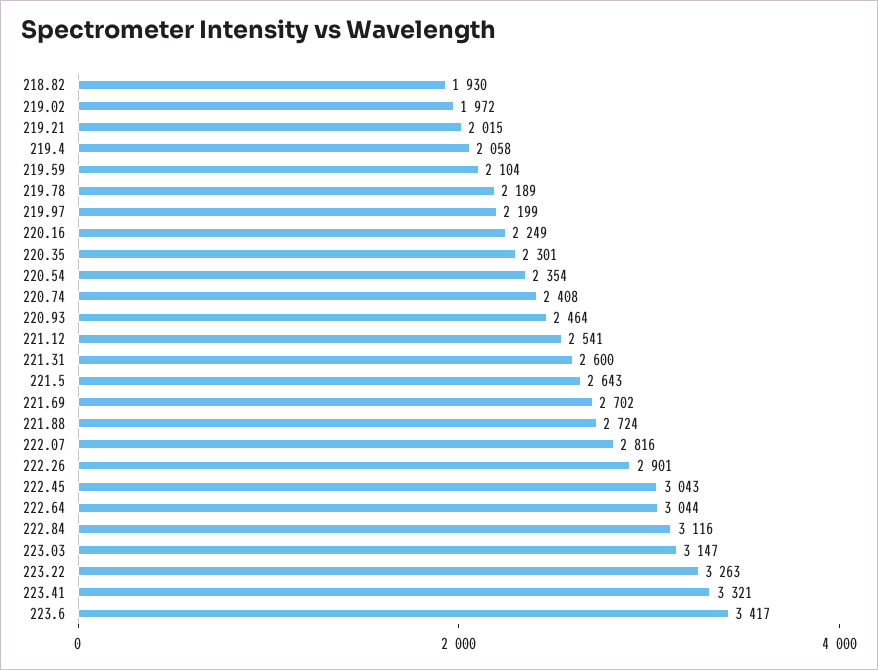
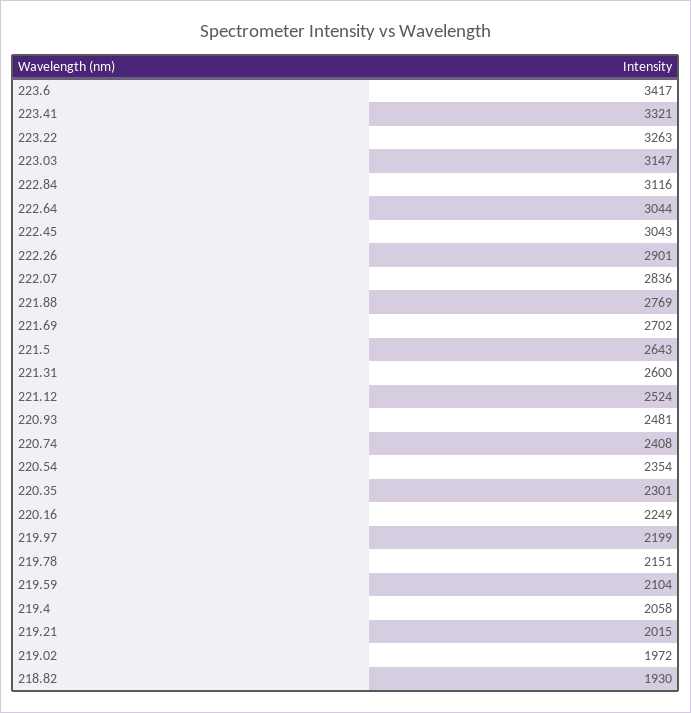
  {
    "218.82": 1930,
    "219.02": 1972,
    "219.21": 2015,
    "219.4": 2058,
    "219.59": 2104,
-   "219.78": 2189,
+   "219.78": 2151,
    "219.97": 2199,
    "220.16": 2249,
    "220.35": 2301,
    "220.54": 2354,
    "220.74": 2408,
-   "220.93": 2464,
+   "220.93": 2481,
-   "221.12": 2541,
+   "221.12": 2524,
    "221.31": 2600,
    "221.5": 2643,
    "221.69": 2702,
-   "221.88": 2724,
+   "221.88": 2769,
-   "222.07": 2816,
+   "222.07": 2836,
    "222.26": 2901,
    "222.45": 3043,
    "222.64": 3044,
    "222.84": 3116,
    "223.03": 3147,
    "223.22": 3263,
    "223.41": 3321,
    "223.6": 3417
  }

